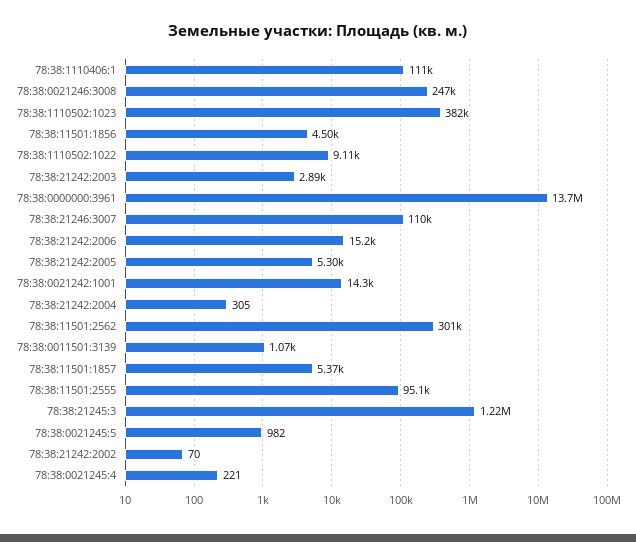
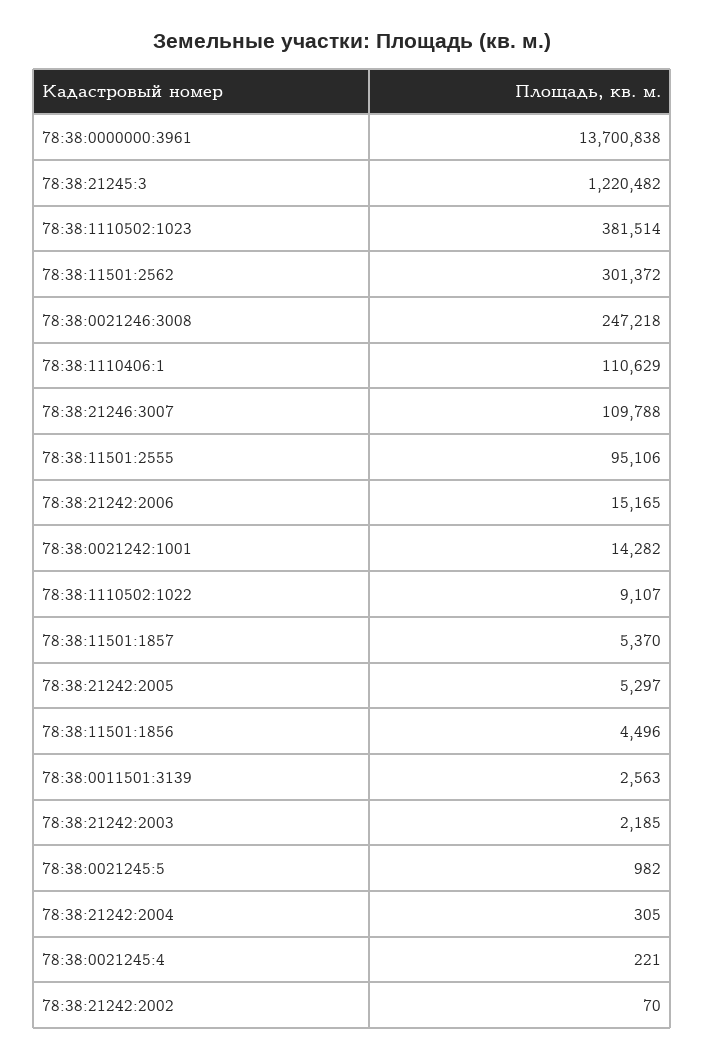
  {
    "78:38:1110406:1": 110629,
    "78:38:0021246:3008": 247218,
    "78:38:1110502:1023": 381514,
    "78:38:11501:1856": 4496,
    "78:38:1110502:1022": 9107,
-   "78:38:21242:2003": 2890,
+   "78:38:21242:2003": 2185,
    "78:38:0000000:3961": 13700838,
    "78:38:21246:3007": 109788,
    "78:38:21242:2006": 15165,
    "78:38:21242:2005": 5297,
    "78:38:0021242:1001": 14282,
    "78:38:21242:2004": 305,
    "78:38:11501:2562": 301372,
-   "78:38:0011501:3139": 1070,
+   "78:38:0011501:3139": 2563,
    "78:38:11501:1857": 5370,
    "78:38:11501:2555": 95106,
    "78:38:21245:3": 1220482,
    "78:38:0021245:5": 982,
    "78:38:21242:2002": 70,
    "78:38:0021245:4": 221
  }

